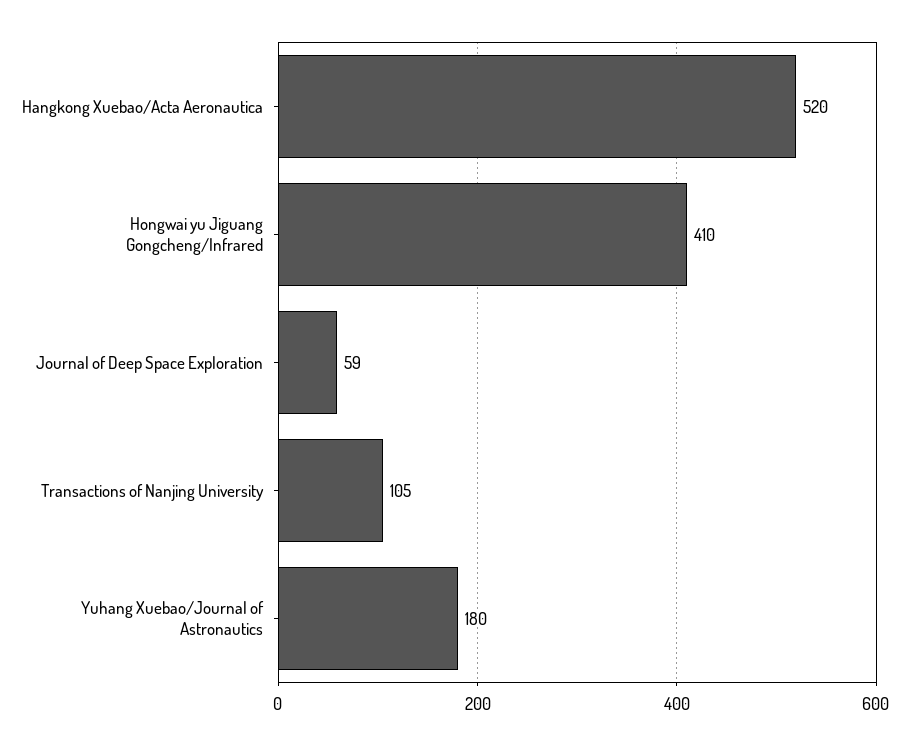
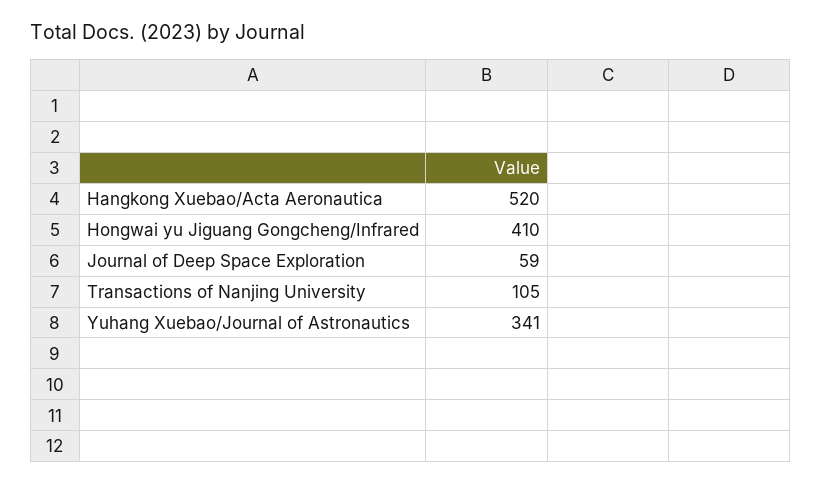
  {
    "Hangkong Xuebao/Acta Aeronautica": 520,
    "Hongwai yu Jiguang Gongcheng/Infrared": 410,
    "Journal of Deep Space Exploration": 59,
    "Transactions of Nanjing University": 105,
-   "Yuhang Xuebao/Journal of Astronautics": 180
+   "Yuhang Xuebao/Journal of Astronautics": 341
  }

